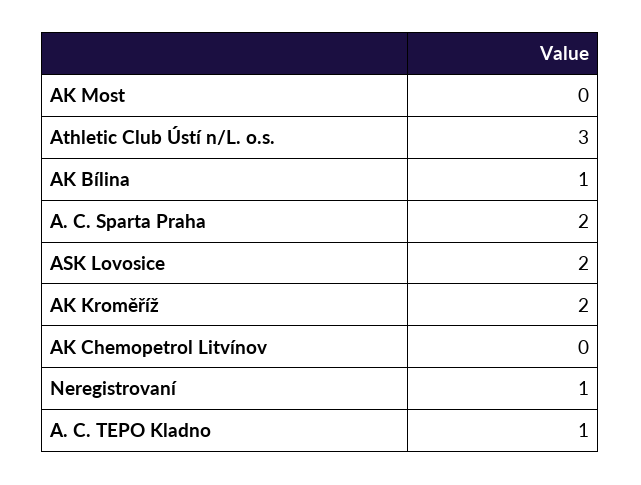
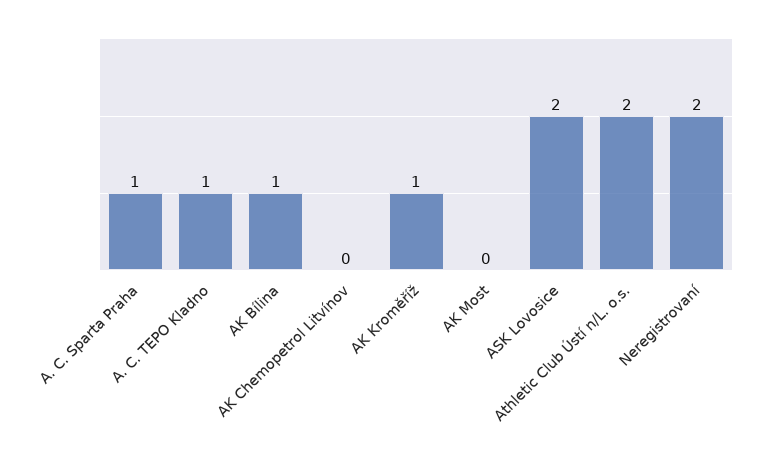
  {
    "AK Most": 0,
-   "Athletic Club Ústí n/L. o.s.": 3,
+   "Athletic Club Ústí n/L. o.s.": 2,
    "AK Bílina": 1,
-   "A. C. Sparta Praha": 2,
+   "A. C. Sparta Praha": 1,
    "ASK Lovosice": 2,
-   "AK Kroměříž": 2,
+   "AK Kroměříž": 1,
    "AK Chemopetrol Litvínov": 0,
-   "Neregistrovaní": 1,
+   "Neregistrovaní": 2,
    "A. C. TEPO Kladno": 1
  }

